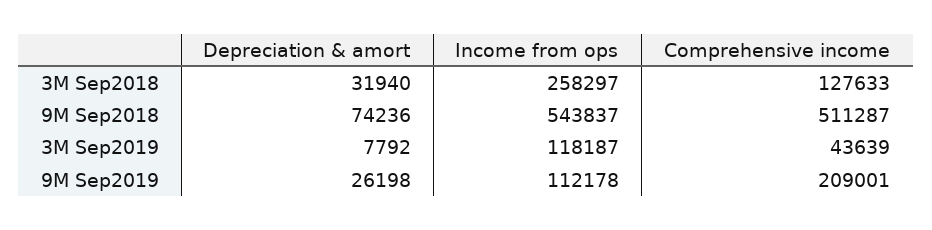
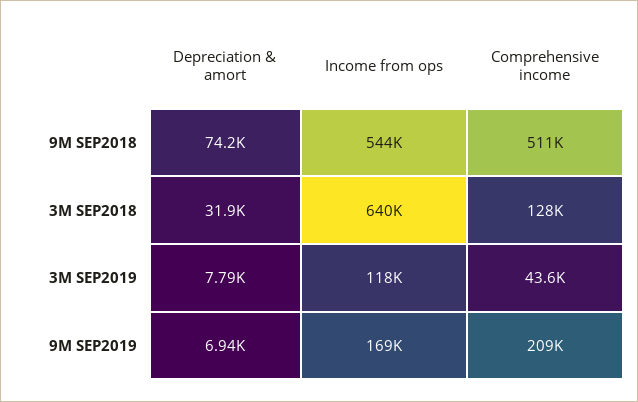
  {
    "Depreciation & amort": {
      "3M Sep2018": 31940,
      "9M Sep2018": 74236,
      "3M Sep2019": 7792,
-     "9M Sep2019": 26198
+     "9M Sep2019": 6940
    },
    "Income from ops": {
-     "3M Sep2018": 258297,
+     "3M Sep2018": 640000,
      "9M Sep2018": 543837,
      "3M Sep2019": 118187,
-     "9M Sep2019": 112178
+     "9M Sep2019": 169000
    },
    "Comprehensive income": {
      "3M Sep2018": 127633,
      "9M Sep2018": 511287,
      "3M Sep2019": 43639,
      "9M Sep2019": 209001
    }
  }

